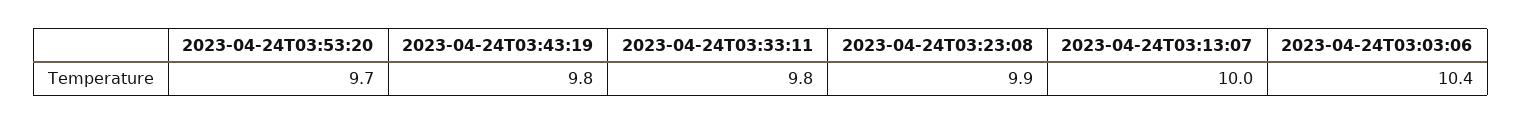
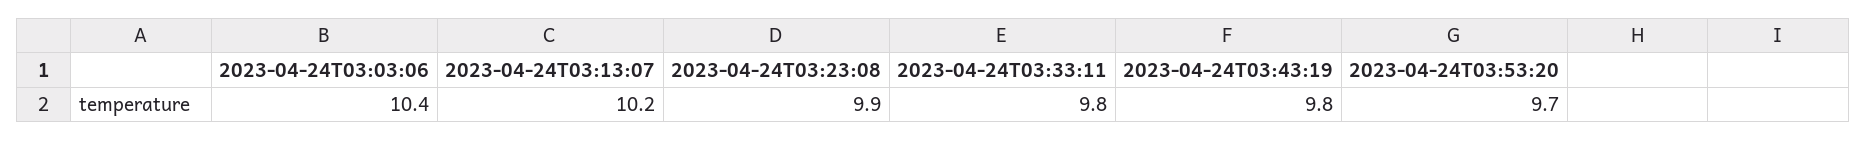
  {
    "2023-04-24T03:53:20": 9.7,
    "2023-04-24T03:43:19": 9.8,
    "2023-04-24T03:33:11": 9.8,
    "2023-04-24T03:23:08": 9.9,
-   "2023-04-24T03:13:07": 10,
+   "2023-04-24T03:13:07": 10.2,
    "2023-04-24T03:03:06": 10.4
  }

